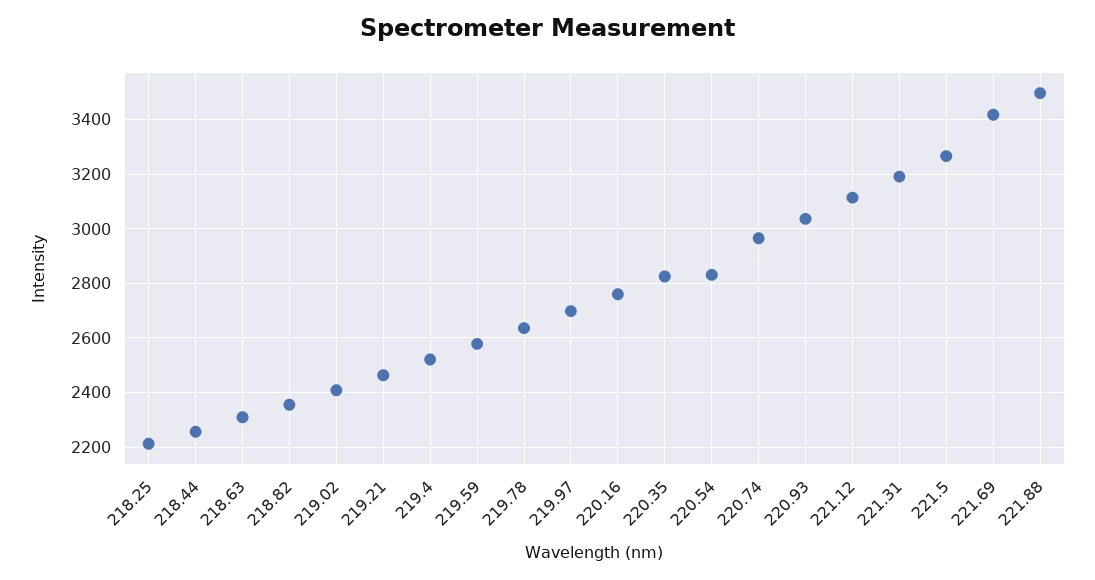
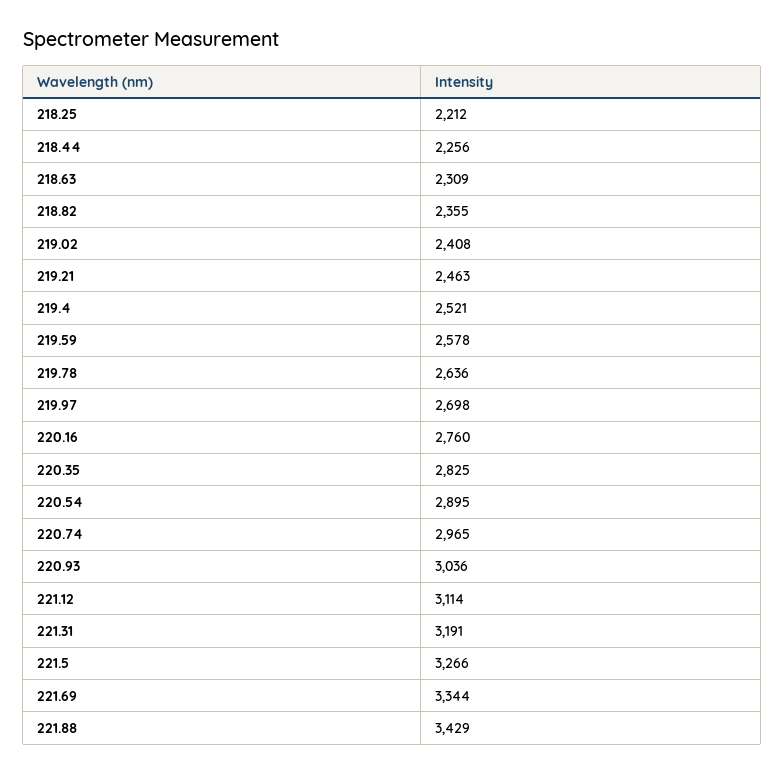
  {
    "218.25": 2212,
    "218.44": 2256,
    "218.63": 2309,
    "218.82": 2355,
    "219.02": 2408,
    "219.21": 2463,
    "219.4": 2521,
    "219.59": 2578,
    "219.78": 2636,
    "219.97": 2698,
    "220.16": 2760,
    "220.35": 2825,
-   "220.54": 2825,
+   "220.54": 2895,
    "220.74": 2965,
    "220.93": 3036,
    "221.12": 3114,
    "221.31": 3191,
    "221.5": 3266,
-   "221.69": 3425,
+   "221.69": 3344,
-   "221.88": 3500
+   "221.88": 3429
  }

